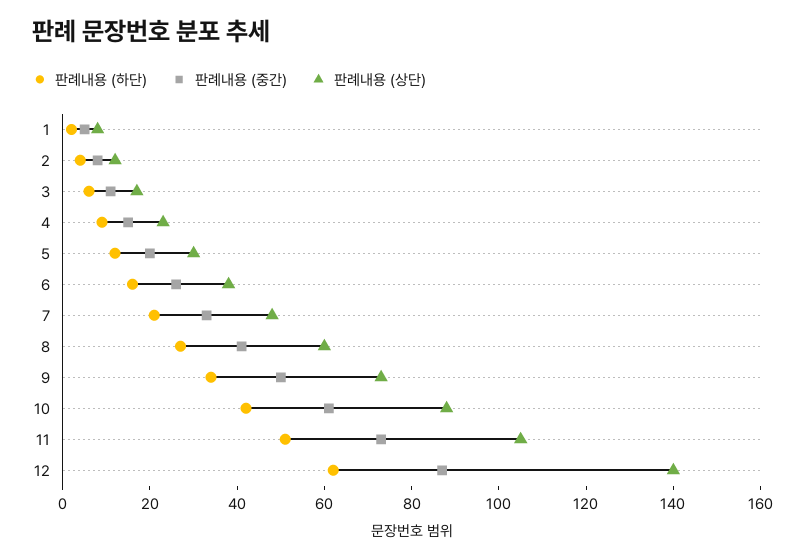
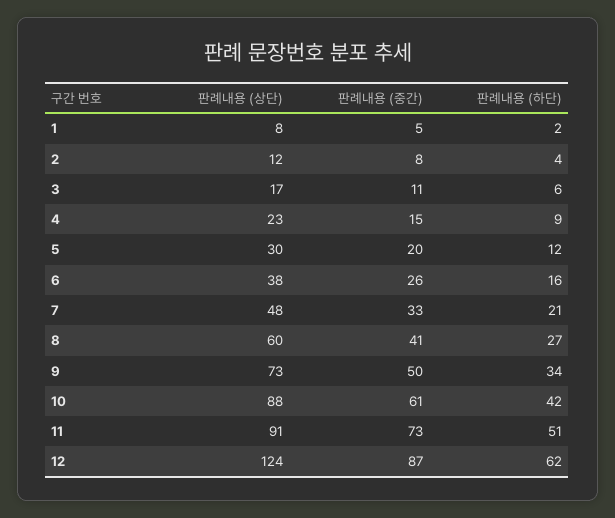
  {
    "판례내용 (하단)": {
      "1": 2,
      "2": 4,
      "3": 6,
      "4": 9,
      "5": 12,
      "6": 16,
      "7": 21,
      "8": 27,
      "9": 34,
      "10": 42,
      "11": 51,
      "12": 62
    },
    "판례내용 (중간)": {
      "1": 5,
      "2": 8,
      "3": 11,
      "4": 15,
      "5": 20,
      "6": 26,
      "7": 33,
      "8": 41,
      "9": 50,
      "10": 61,
      "11": 73,
      "12": 87
    },
    "판례내용 (상단)": {
      "1": 8,
      "2": 12,
      "3": 17,
      "4": 23,
      "5": 30,
      "6": 38,
      "7": 48,
      "8": 60,
      "9": 73,
      "10": 88,
-     "11": 105,
+     "11": 91,
-     "12": 140
+     "12": 124
    }
  }

